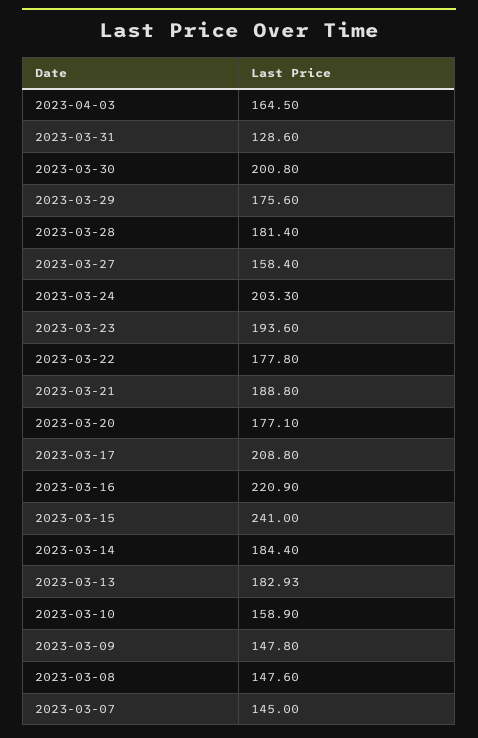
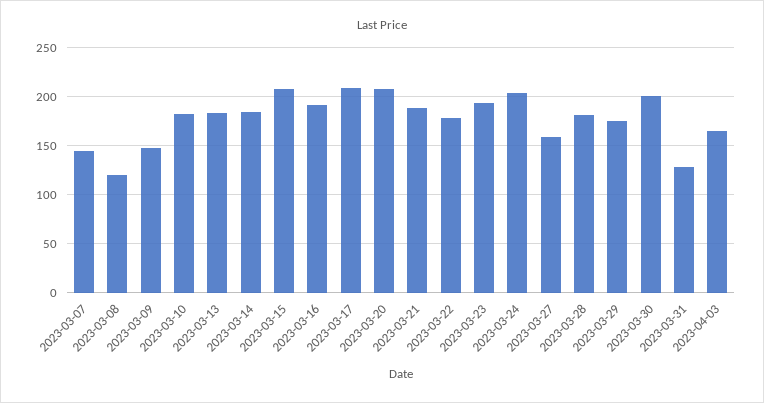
  {
    "2023-04-03": 164.5,
    "2023-03-31": 128.6,
    "2023-03-30": 200.8,
    "2023-03-29": 175.6,
    "2023-03-28": 181.4,
    "2023-03-27": 158.4,
    "2023-03-24": 203.3,
    "2023-03-23": 193.6,
    "2023-03-22": 177.8,
    "2023-03-21": 188.8,
-   "2023-03-20": 177.1,
+   "2023-03-20": 210,
    "2023-03-17": 208.8,
-   "2023-03-16": 220.9,
+   "2023-03-16": 190,
-   "2023-03-15": 241,
+   "2023-03-15": 210,
    "2023-03-14": 184.4,
    "2023-03-13": 182.93,
-   "2023-03-10": 158.9,
+   "2023-03-10": 180,
    "2023-03-09": 147.8,
-   "2023-03-08": 147.6,
+   "2023-03-08": 120,
    "2023-03-07": 145
  }

